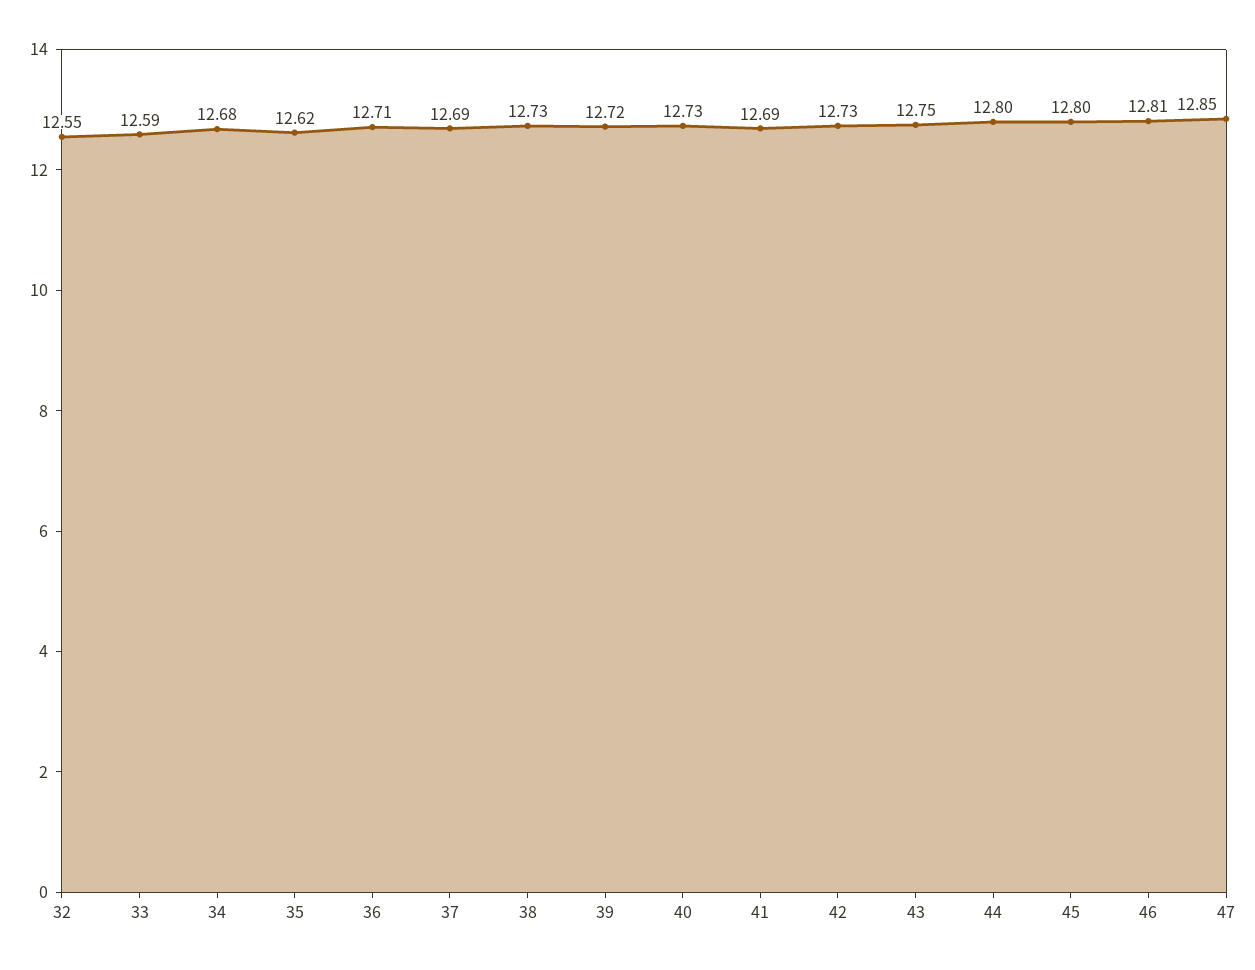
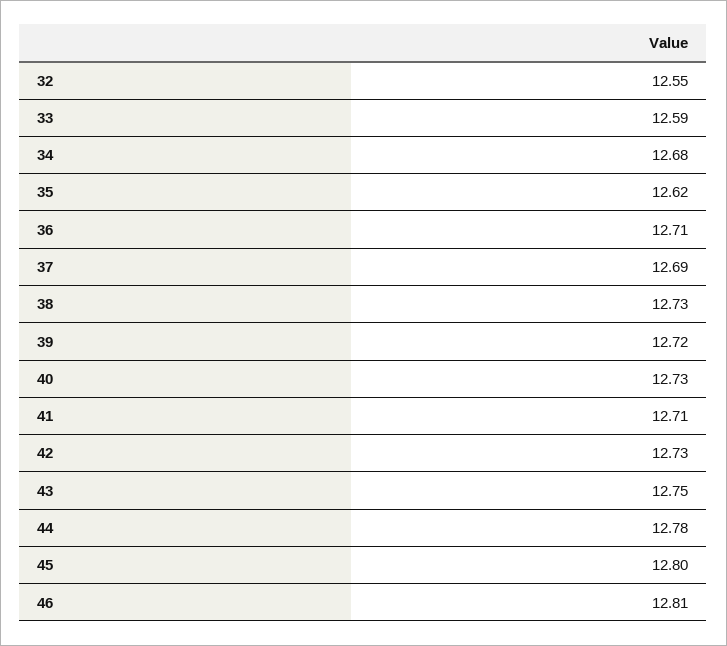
  {
    "32": 12.55,
    "33": 12.59,
    "34": 12.68,
    "35": 12.62,
    "36": 12.71,
    "37": 12.69,
    "38": 12.73,
    "39": 12.72,
    "40": 12.73,
-   "41": 12.69,
+   "41": 12.71,
    "42": 12.73,
    "43": 12.75,
-   "44": 12.8,
+   "44": 12.78,
    "45": 12.8,
-   "46": 12.81,
+   "46": 12.81
-   "47": 12.85
  }

